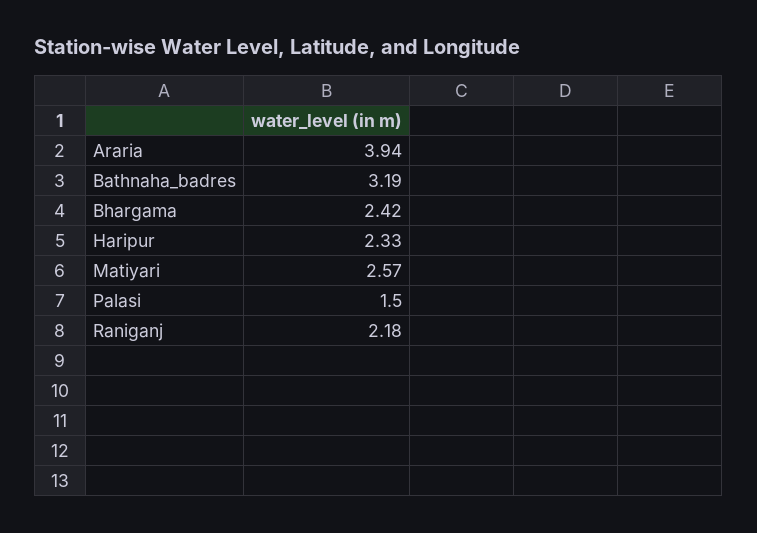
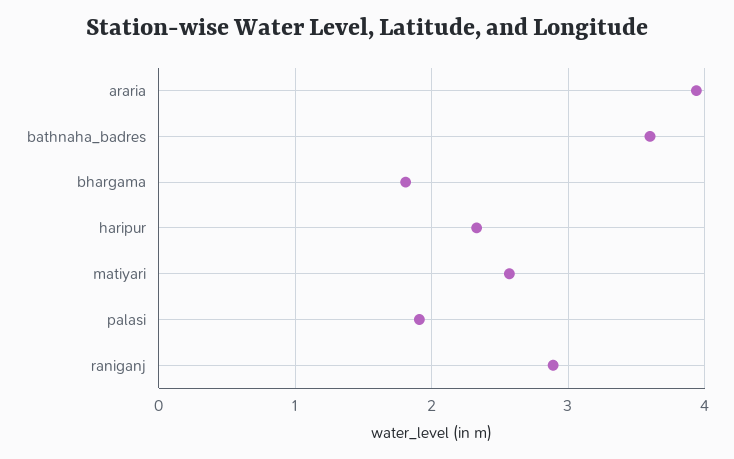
  {
    "Araria": 3.94,
-   "Bathnaha_badres": 3.19,
+   "Bathnaha_badres": 3.6,
-   "Bhargama": 2.42,
+   "Bhargama": 1.8,
    "Haripur": 2.33,
    "Matiyari": 2.57,
-   "Palasi": 1.5,
+   "Palasi": 1.9,
-   "Raniganj": 2.18
+   "Raniganj": 2.9
  }

